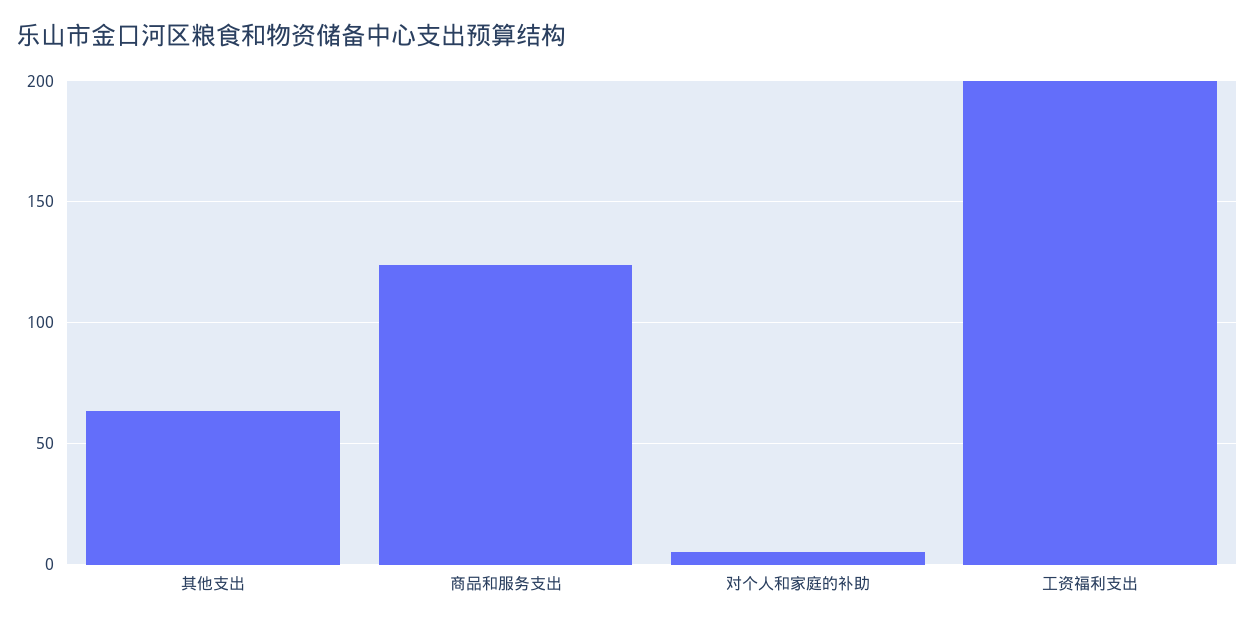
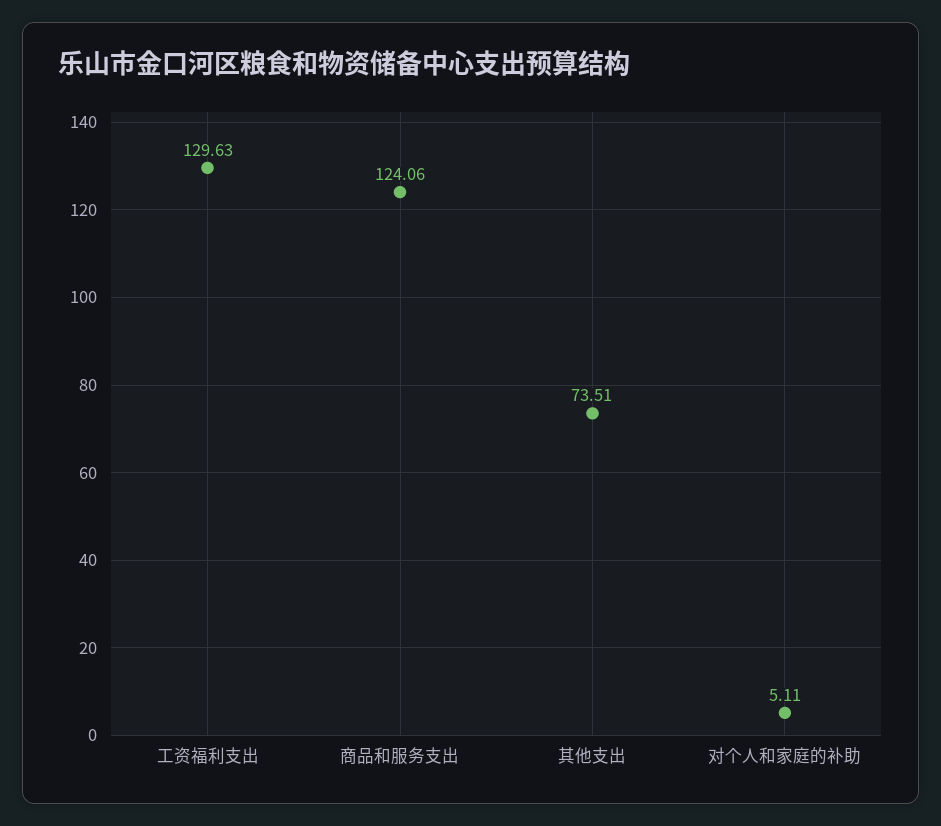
  {
-   "其他支出": 65,
+   "其他支出": 73.51,
    "商品和服务支出": 124.06,
    "对个人和家庭的补助": 5.11,
-   "工资福利支出": 200
+   "工资福利支出": 129.63
  }

